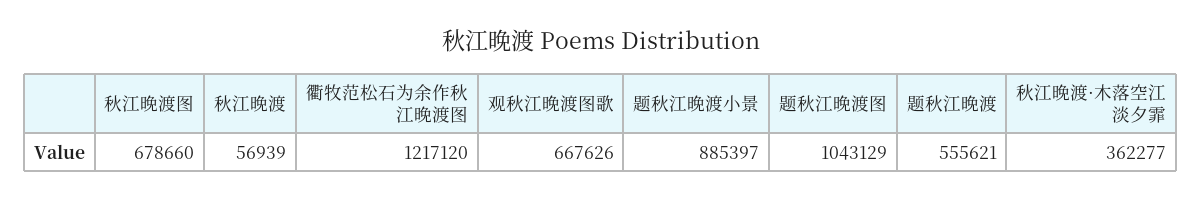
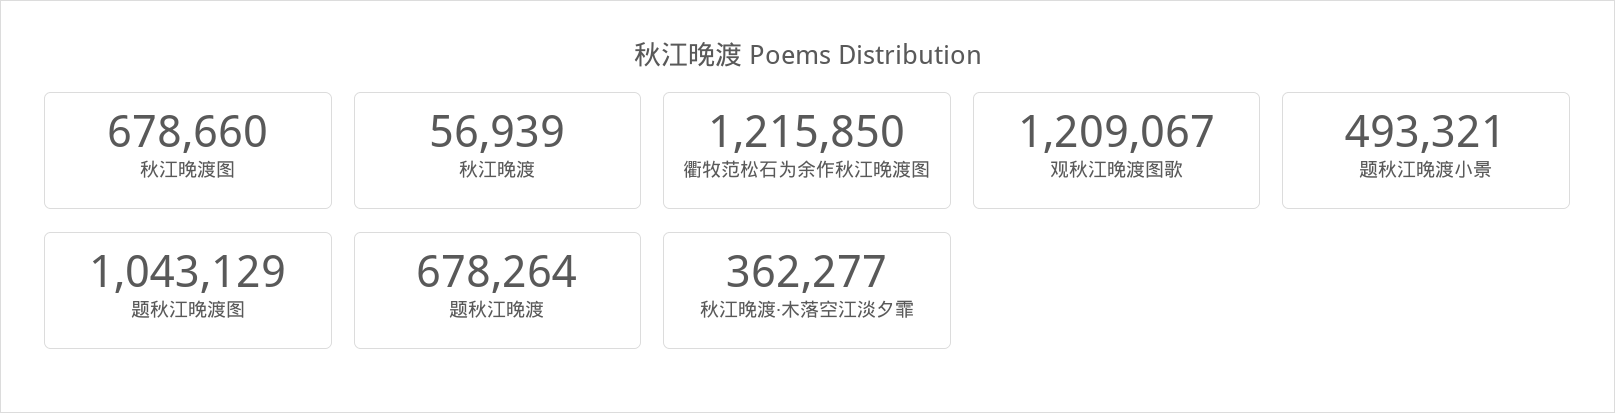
  {
    "秋江晚渡图": 678660,
    "秋江晚渡": 56939,
-   "衢牧范松石为余作秋江晚渡图": 1217120,
+   "衢牧范松石为余作秋江晚渡图": 1215850,
-   "观秋江晚渡图歌": 667626,
+   "观秋江晚渡图歌": 1209067,
-   "题秋江晚渡小景": 885397,
+   "题秋江晚渡小景": 493321,
    "题秋江晚渡图": 1043129,
-   "题秋江晚渡": 555621,
+   "题秋江晚渡": 678264,
    "秋江晚渡·木落空江淡夕霏": 362277
  }

